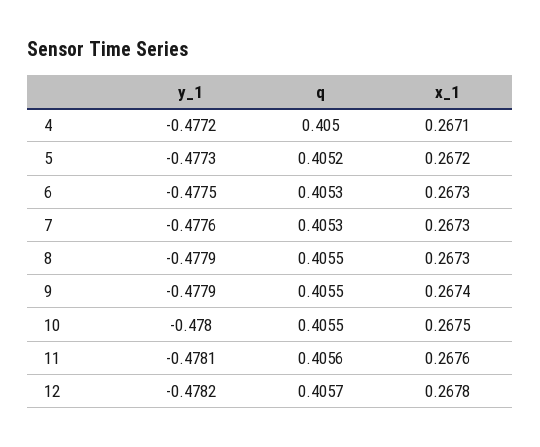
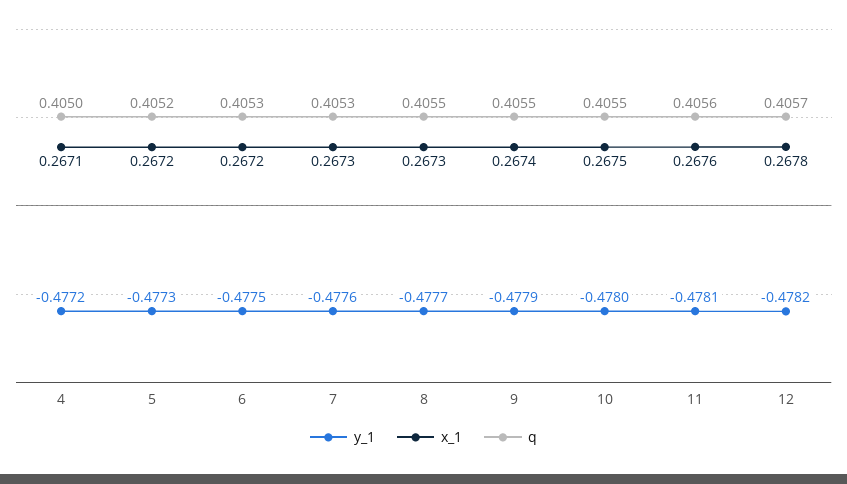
  {
    "y_1": {
      "4": -0.4772,
      "5": -0.4773,
      "6": -0.4775,
      "7": -0.4776,
-     "8": -0.4779,
+     "8": -0.4777,
      "9": -0.4779,
      "10": -0.478,
      "11": -0.4781,
      "12": -0.4782
    },
    "q": {
      "4": 0.405,
      "5": 0.4052,
      "6": 0.4053,
      "7": 0.4053,
      "8": 0.4055,
      "9": 0.4055,
      "10": 0.4055,
      "11": 0.4056,
      "12": 0.4057
    },
    "x_1": {
      "4": 0.2671,
      "5": 0.2672,
-     "6": 0.2673,
+     "6": 0.2672,
      "7": 0.2673,
      "8": 0.2673,
      "9": 0.2674,
      "10": 0.2675,
      "11": 0.2676,
      "12": 0.2678
    }
  }

